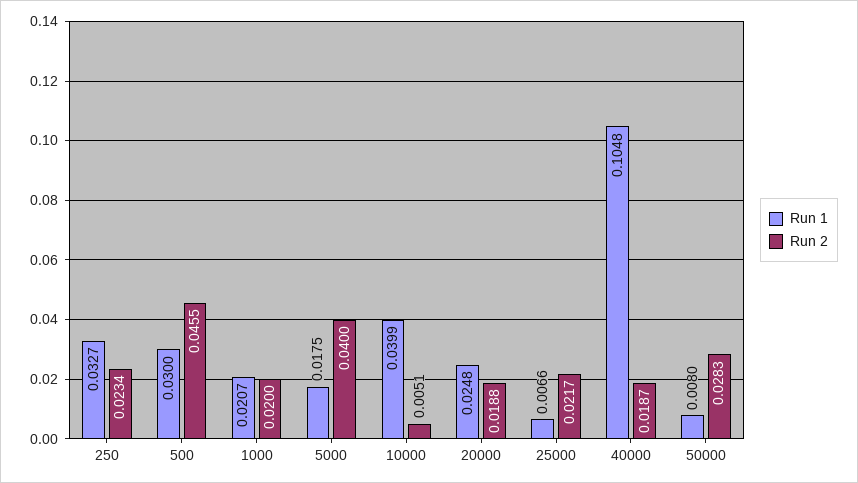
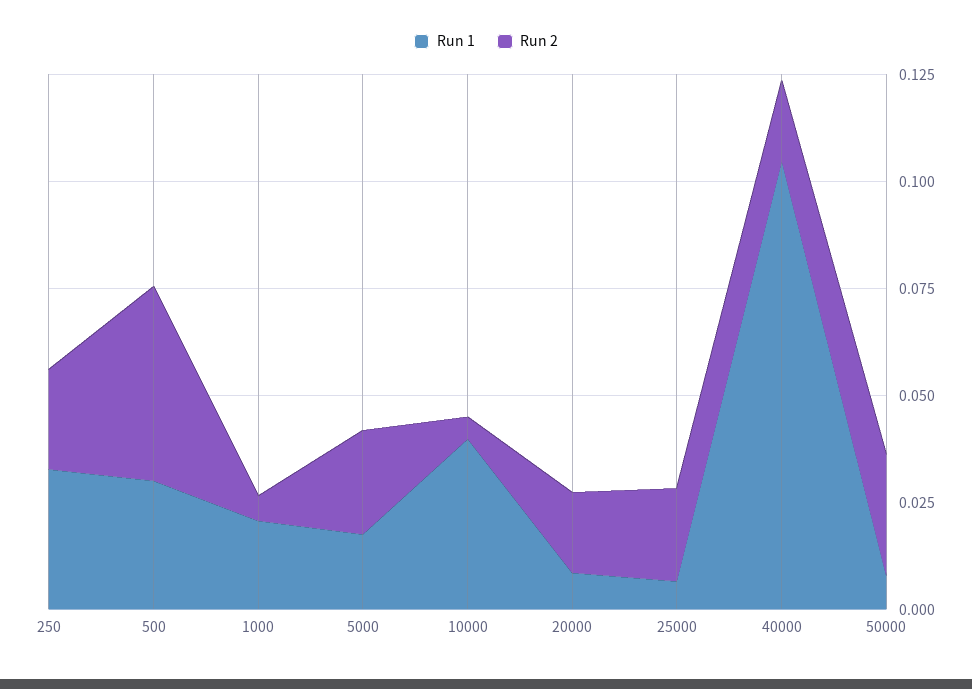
  {
    "Run 1": {
      "250": 0.0327,
      "500": 0.03,
      "1000": 0.0207,
      "5000": 0.0175,
      "10000": 0.0399,
-     "20000": 0.0248,
+     "20000": 0.01,
      "25000": 0.0066,
      "40000": 0.1048,
      "50000": 0.008
    },
    "Run 2": {
      "250": 0.0234,
      "500": 0.0455,
-     "1000": 0.02,
+     "1000": 0.005,
-     "5000": 0.04,
+     "5000": 0.025,
      "10000": 0.0051,
      "20000": 0.0188,
      "25000": 0.0217,
      "40000": 0.0187,
      "50000": 0.0283
    }
  }

